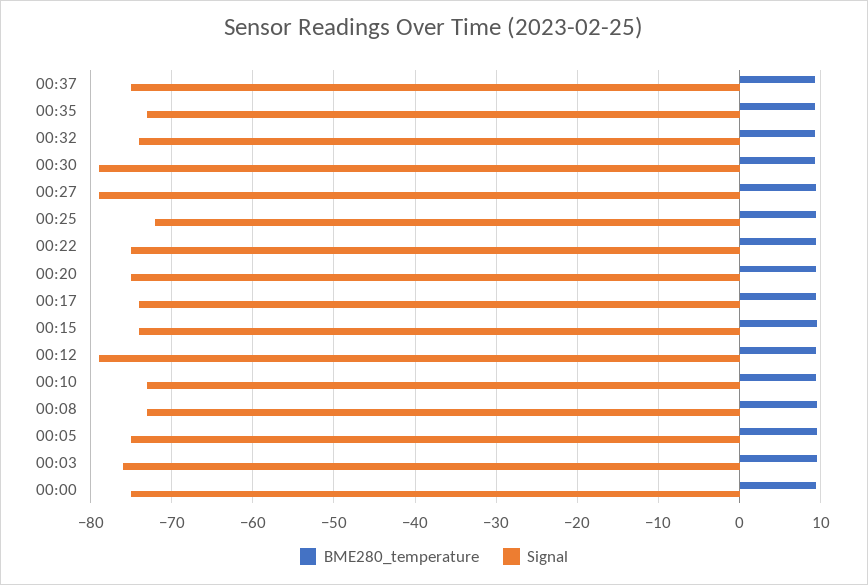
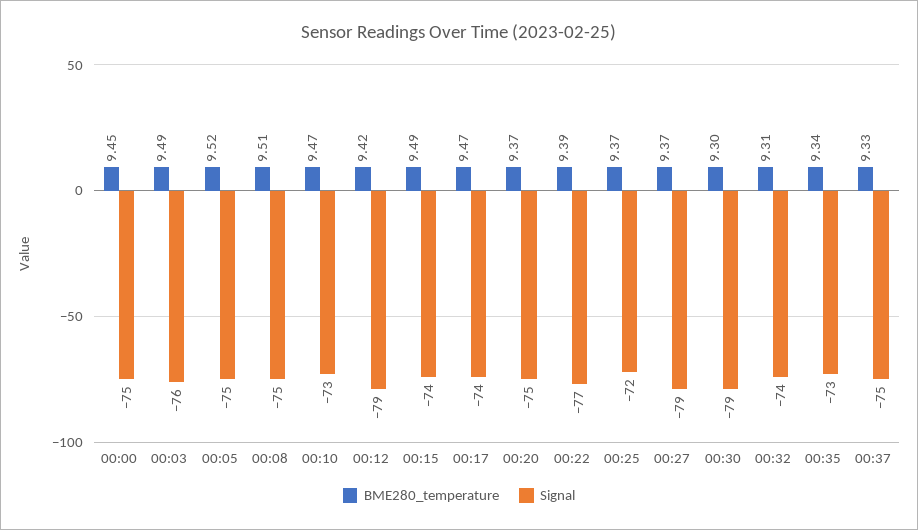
  {
    "BME280_temperature": {
      "00:37": 9.33,
      "00:35": 9.34,
      "00:32": 9.31,
      "00:30": 9.3,
      "00:27": 9.37,
      "00:25": 9.37,
      "00:22": 9.39,
      "00:20": 9.37,
      "00:17": 9.47,
      "00:15": 9.49,
      "00:12": 9.42,
      "00:10": 9.47,
      "00:08": 9.51,
      "00:05": 9.52,
      "00:03": 9.49,
      "00:00": 9.45
    },
    "Signal": {
      "00:37": -75,
      "00:35": -73,
      "00:32": -74,
      "00:30": -79,
      "00:27": -79,
      "00:25": -72,
-     "00:22": -75,
+     "00:22": -77,
      "00:20": -75,
      "00:17": -74,
      "00:15": -74,
      "00:12": -79,
      "00:10": -73,
-     "00:08": -73,
+     "00:08": -75,
      "00:05": -75,
      "00:03": -76,
      "00:00": -75
    }
  }

